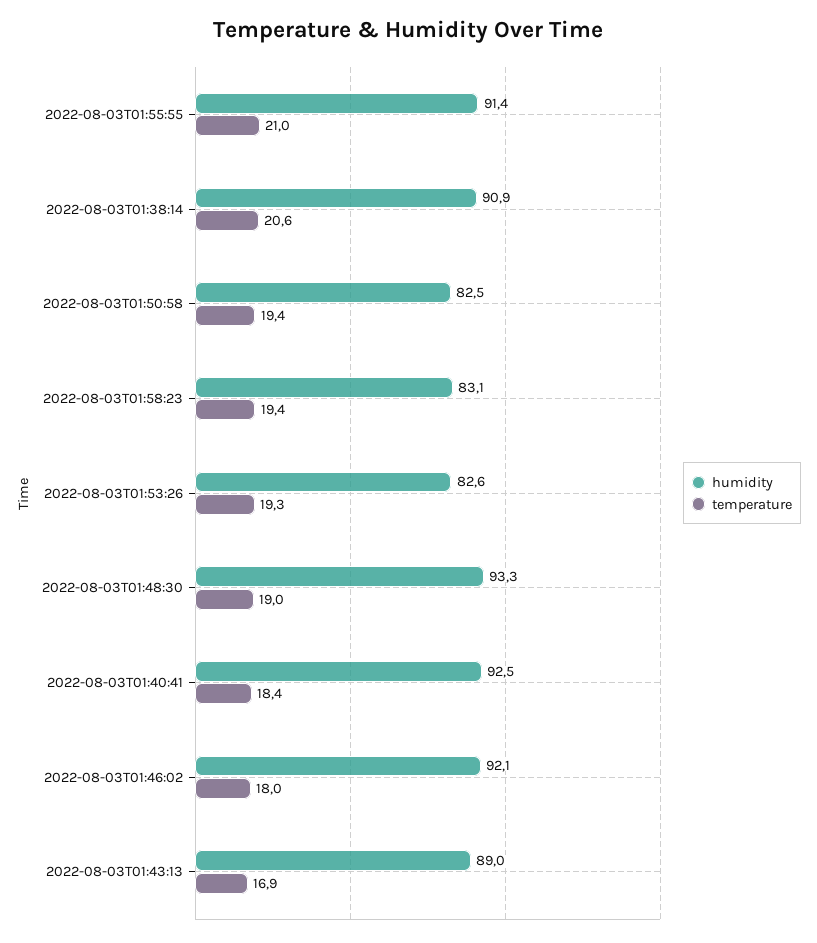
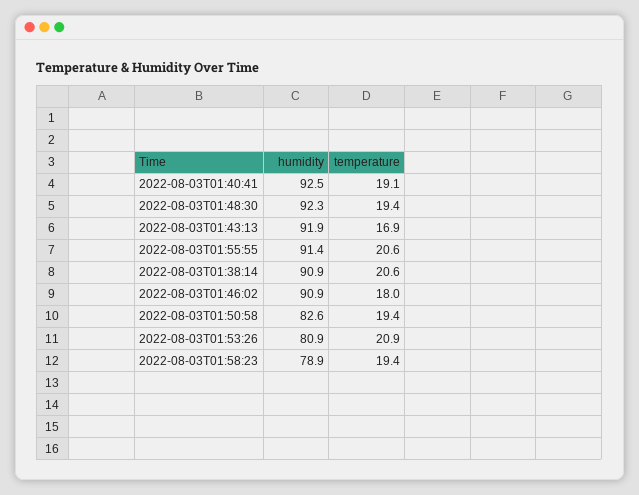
  {
    "humidity": {
      "2022-08-03T01:55:55": 91.4,
      "2022-08-03T01:38:14": 90.9,
-     "2022-08-03T01:50:58": 82.5,
+     "2022-08-03T01:50:58": 82.6,
-     "2022-08-03T01:58:23": 83.1,
+     "2022-08-03T01:58:23": 78.9,
-     "2022-08-03T01:53:26": 82.6,
+     "2022-08-03T01:53:26": 80.9,
-     "2022-08-03T01:48:30": 93.3,
+     "2022-08-03T01:48:30": 92.3,
      "2022-08-03T01:40:41": 92.5,
-     "2022-08-03T01:46:02": 92.1,
+     "2022-08-03T01:46:02": 90.9,
-     "2022-08-03T01:43:13": 89
+     "2022-08-03T01:43:13": 91.9
    },
    "temperature": {
-     "2022-08-03T01:55:55": 21,
+     "2022-08-03T01:55:55": 20.6,
      "2022-08-03T01:38:14": 20.6,
      "2022-08-03T01:50:58": 19.4,
      "2022-08-03T01:58:23": 19.4,
-     "2022-08-03T01:53:26": 19.3,
+     "2022-08-03T01:53:26": 20.9,
-     "2022-08-03T01:48:30": 19,
+     "2022-08-03T01:48:30": 19.4,
-     "2022-08-03T01:40:41": 18.4,
+     "2022-08-03T01:40:41": 19.1,
      "2022-08-03T01:46:02": 18,
      "2022-08-03T01:43:13": 16.9
    }
  }

